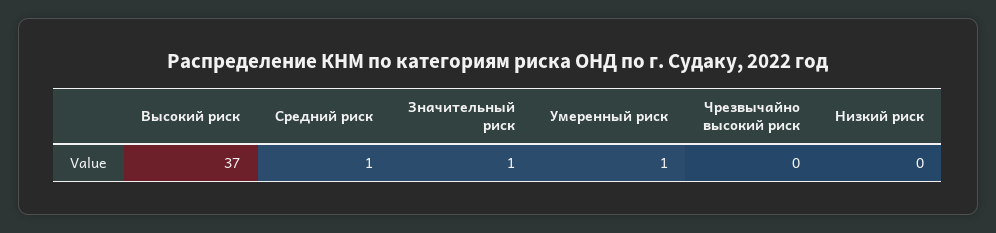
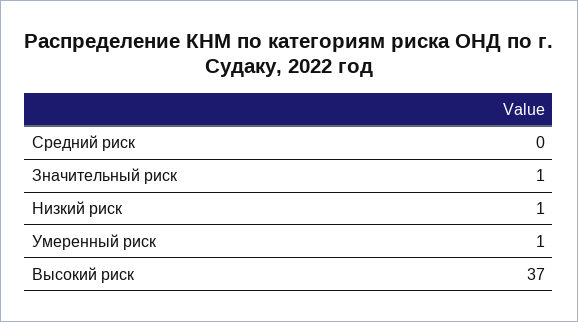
  {
    "Высокий риск": 37,
-   "Средний риск": 1,
+   "Средний риск": 0,
    "Значительный риск": 1,
    "Умеренный риск": 1,
-   "Чрезвычайно высокий риск": 0,
-   "Низкий риск": 0
+   "Низкий риск": 1
  }

